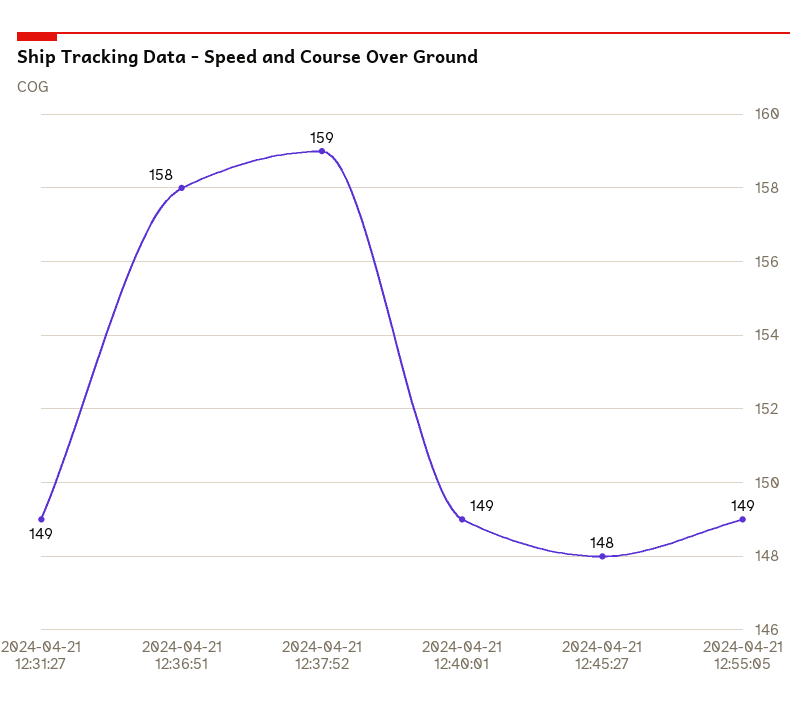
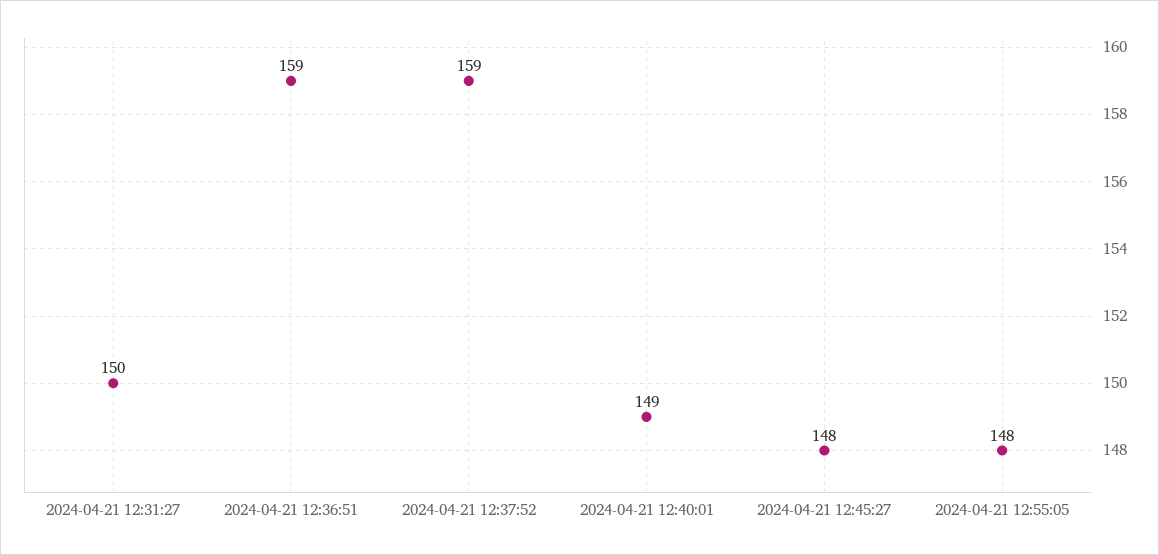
  {
-   "2024-04-21 12:31:27": 149,
+   "2024-04-21 12:31:27": 150,
-   "2024-04-21 12:36:51": 158,
+   "2024-04-21 12:36:51": 159,
    "2024-04-21 12:37:52": 159,
    "2024-04-21 12:40:01": 149,
    "2024-04-21 12:45:27": 148,
-   "2024-04-21 12:55:05": 149
+   "2024-04-21 12:55:05": 148
  }

